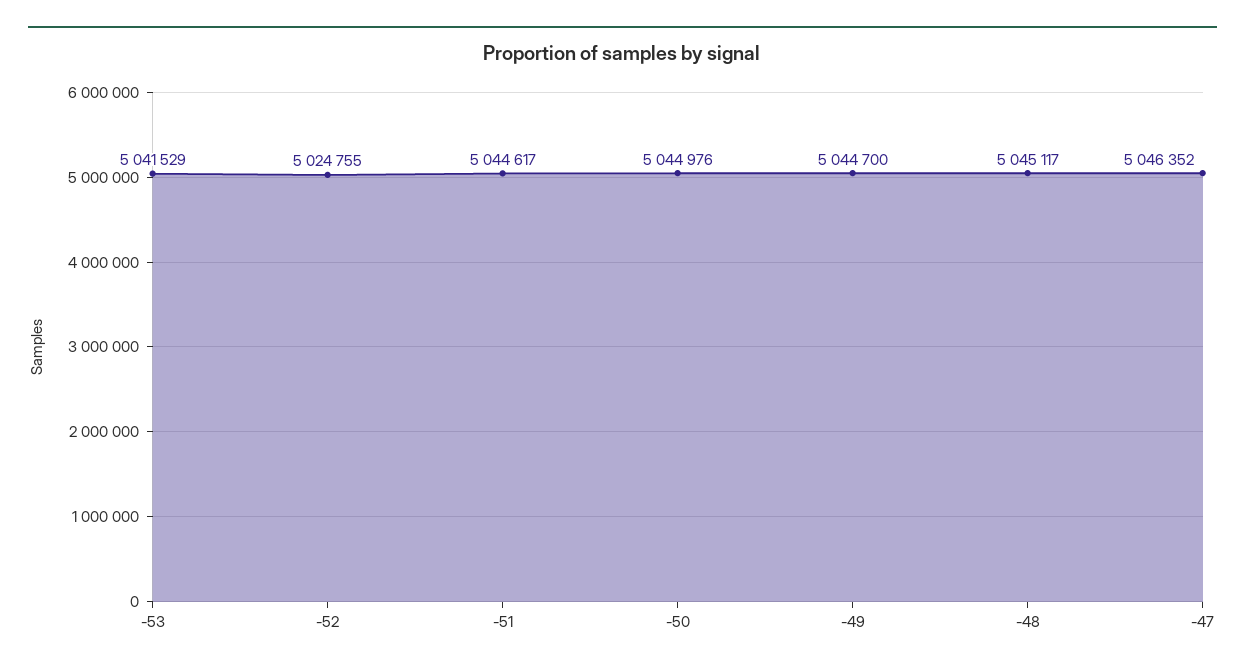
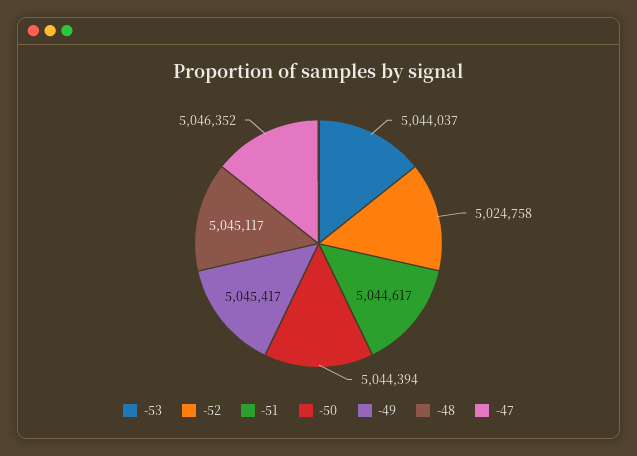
  {
-   "-53": 5041529,
+   "-53": 5044037,
-   "-52": 5024755,
+   "-52": 5024758,
    "-51": 5044617,
-   "-50": 5044976,
+   "-50": 5044394,
-   "-49": 5044700,
+   "-49": 5045417,
    "-48": 5045117,
    "-47": 5046352
  }

